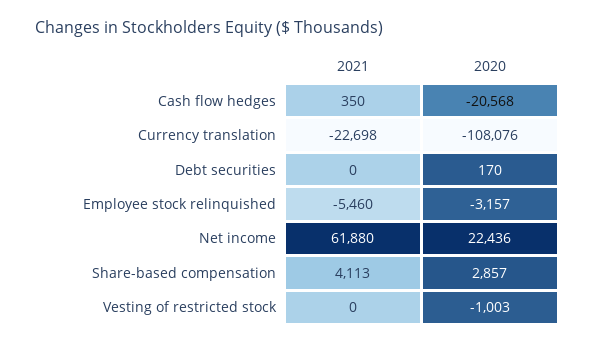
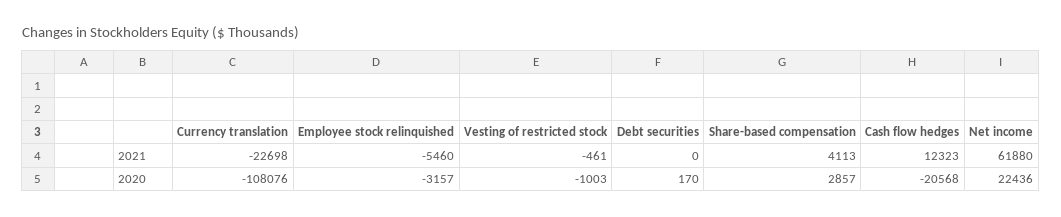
  {
    "2021": {
-     "Cash flow hedges": 350,
+     "Cash flow hedges": 12323,
      "Currency translation": -22698,
      "Debt securities": 0,
      "Employee stock relinquished": -5460,
      "Net income": 61880,
      "Share-based compensation": 4113,
-     "Vesting of restricted stock": 0
+     "Vesting of restricted stock": -461
    },
    "2020": {
      "Cash flow hedges": -20568,
      "Currency translation": -108076,
      "Debt securities": 170,
      "Employee stock relinquished": -3157,
      "Net income": 22436,
      "Share-based compensation": 2857,
      "Vesting of restricted stock": -1003
    }
  }

